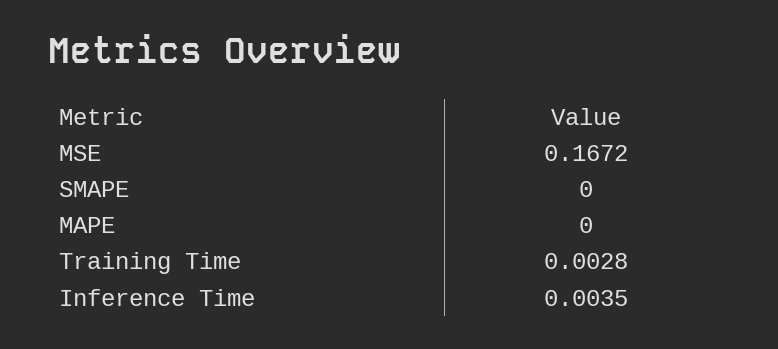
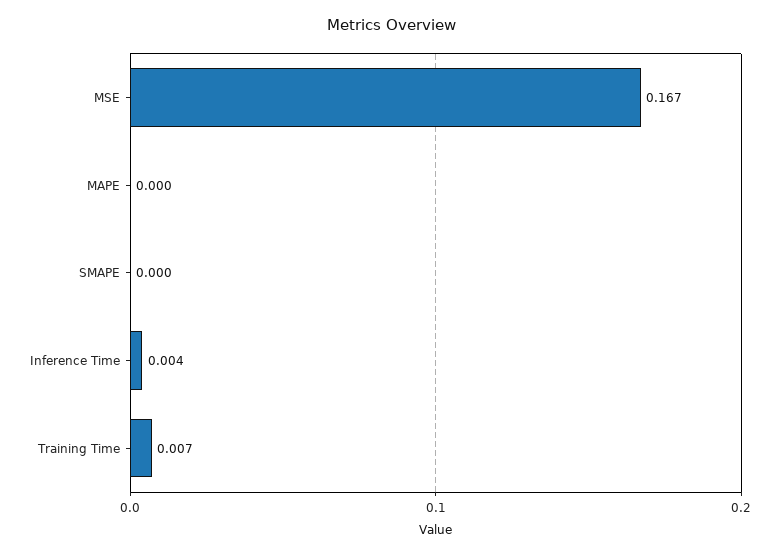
  {
    "MSE": 0.1672,
    "SMAPE": 0,
    "MAPE": 0,
-   "Training Time": 0.0028,
+   "Training Time": 0.007,
    "Inference Time": 0.0035
  }

